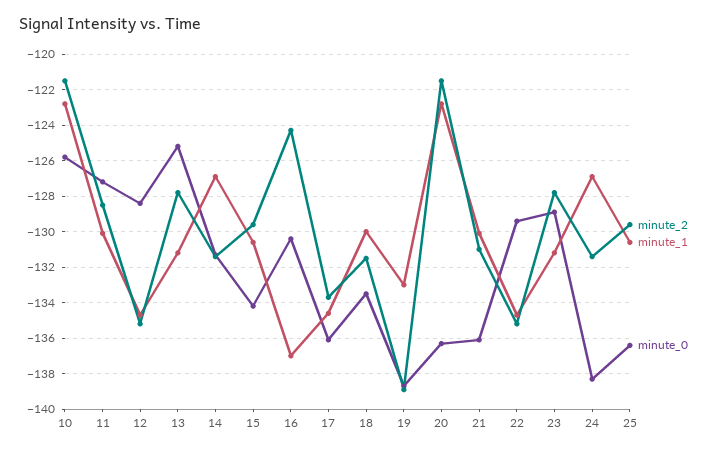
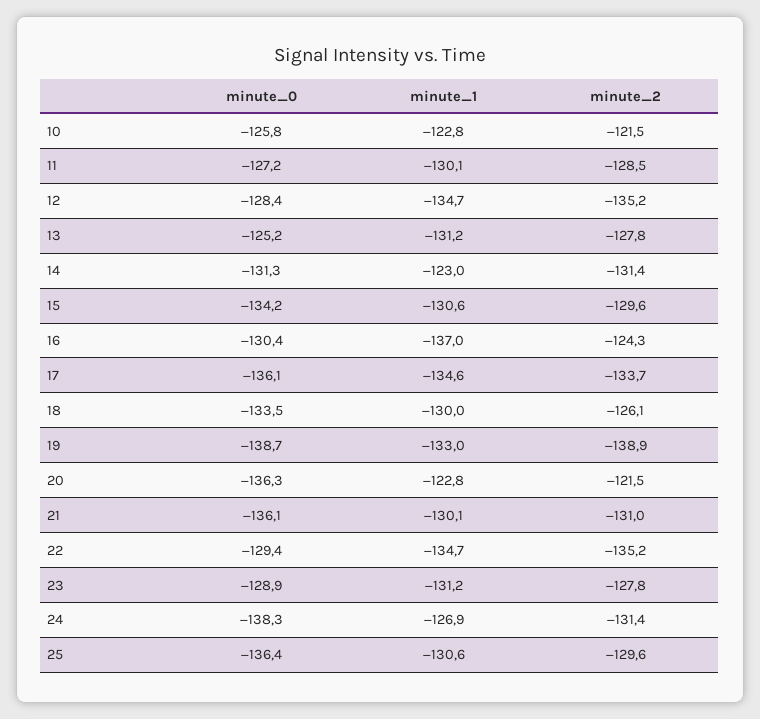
  {
    "minute_2": {
      "10": -121.5,
      "11": -128.5,
      "12": -135.2,
      "13": -127.8,
      "14": -131.4,
      "15": -129.6,
      "16": -124.3,
      "17": -133.7,
-     "18": -131.5,
+     "18": -126.1,
      "19": -138.9,
      "20": -121.5,
      "21": -131,
      "22": -135.2,
      "23": -127.8,
      "24": -131.4,
      "25": -129.6
    },
    "minute_1": {
      "10": -122.8,
      "11": -130.1,
      "12": -134.7,
      "13": -131.2,
-     "14": -127,
+     "14": -123,
      "15": -130.6,
      "16": -137,
      "17": -134.6,
      "18": -130,
      "19": -133,
      "20": -122.8,
      "21": -130.1,
      "22": -134.7,
      "23": -131.2,
      "24": -126.9,
      "25": -130.6
    },
    "minute_0": {
      "10": -125.8,
      "11": -127.2,
      "12": -128.4,
      "13": -125.2,
      "14": -131.3,
      "15": -134.2,
      "16": -130.4,
      "17": -136.1,
      "18": -133.5,
      "19": -138.7,
      "20": -136.3,
      "21": -136.1,
      "22": -129.4,
      "23": -128.9,
      "24": -138.3,
      "25": -136.4
    }
  }

